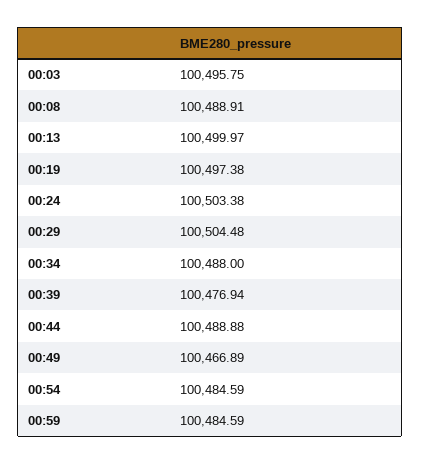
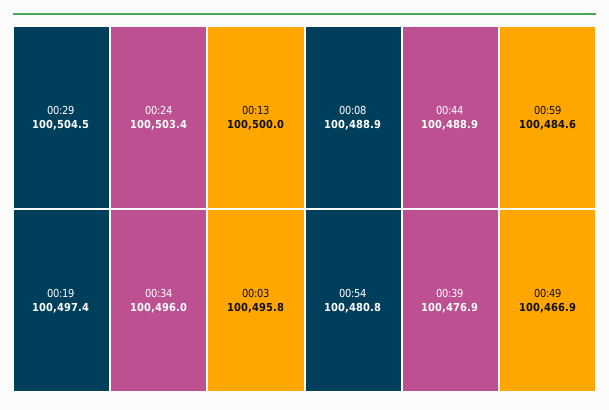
  {
    "00:03": 100495.75,
    "00:08": 100488.91,
    "00:13": 100499.97,
    "00:19": 100497.38,
    "00:24": 100503.38,
    "00:29": 100504.48,
-   "00:34": 100488,
+   "00:34": 100496,
    "00:39": 100476.94,
    "00:44": 100488.88,
    "00:49": 100466.89,
-   "00:54": 100484.59,
+   "00:54": 100480.8,
    "00:59": 100484.59
  }

